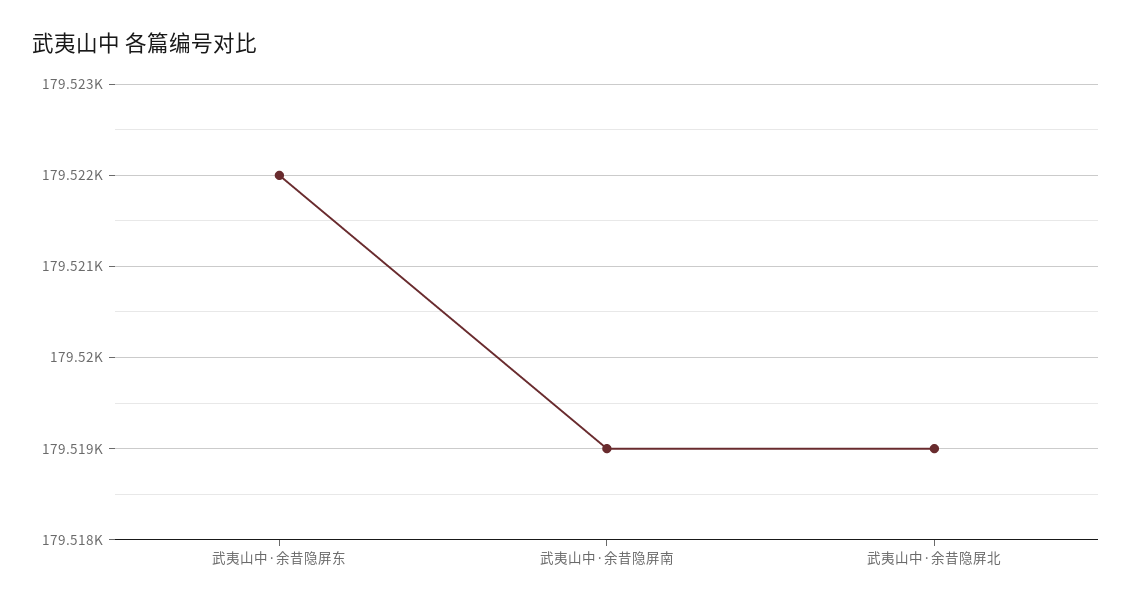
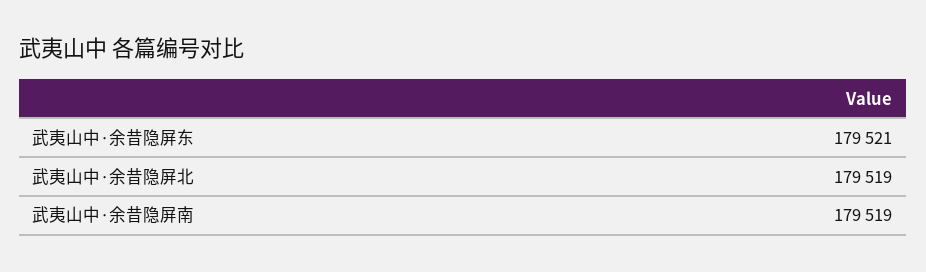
  {
-   "武夷山中·余昔隐屏东": 179522,
+   "武夷山中·余昔隐屏东": 179521,
    "武夷山中·余昔隐屏南": 179519,
    "武夷山中·余昔隐屏北": 179519
  }

